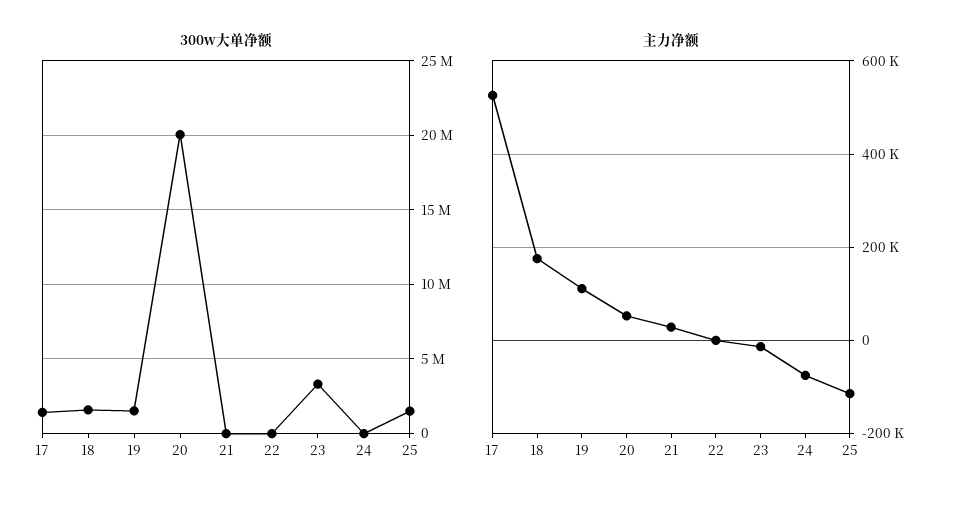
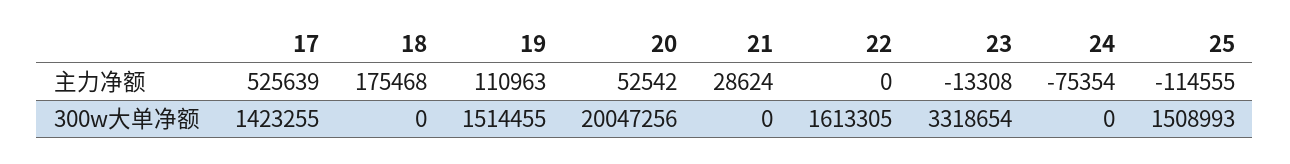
  {
    "300w大单净额": {
      "17": 1423255,
-     "18": 1500000,
+     "18": 0,
      "19": 1514455,
      "20": 20047256,
      "21": 0,
-     "22": 0,
+     "22": 1613305,
      "23": 3318654,
      "24": 0,
      "25": 1508993
    },
    "主力净额": {
      "17": 525639,
      "18": 175468,
      "19": 110963,
      "20": 52542,
      "21": 28624,
      "22": 0,
      "23": -13308,
      "24": -75354,
      "25": -114555
    }
  }

